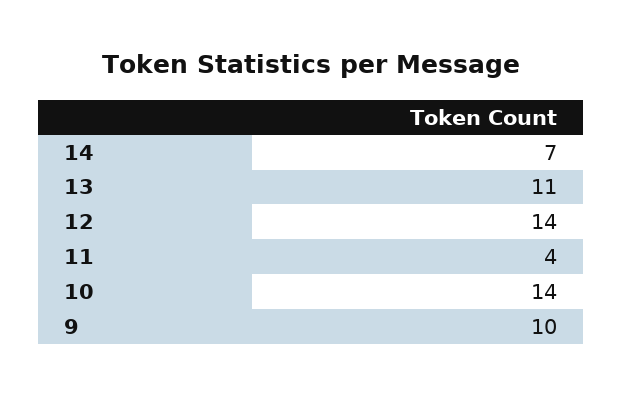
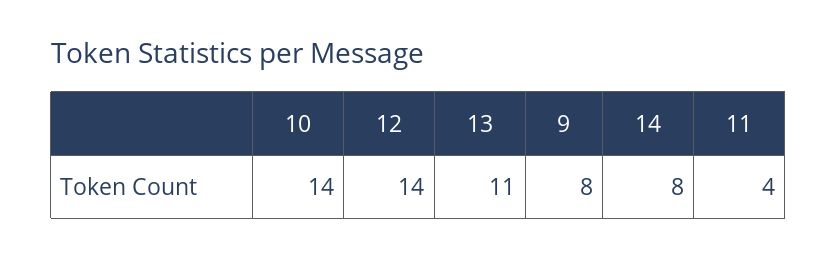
  {
-   "14": 7,
+   "14": 8,
    "13": 11,
    "12": 14,
    "11": 4,
    "10": 14,
-   "9": 10
+   "9": 8
  }

